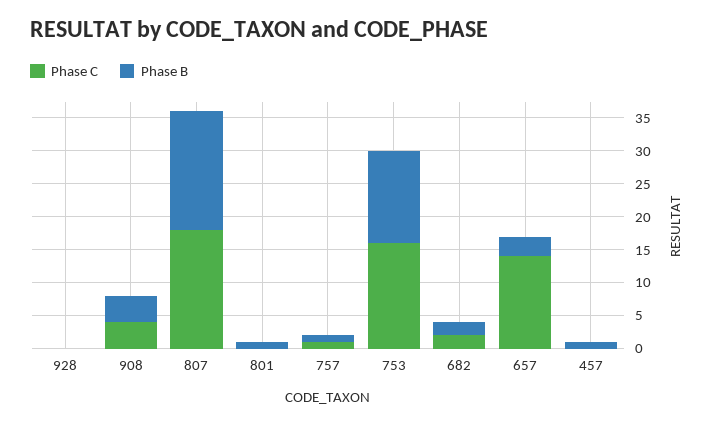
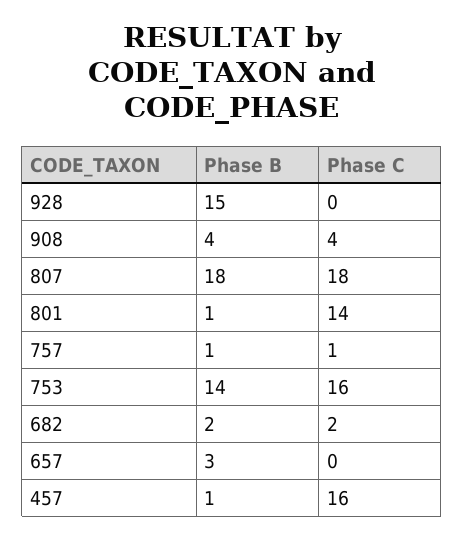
  {
    "Phase C": {
      "928": 0,
      "908": 4,
      "807": 18,
-     "801": 0,
+     "801": 14,
      "757": 1,
      "753": 16,
      "682": 2,
-     "657": 15,
+     "657": 0,
-     "457": 0
+     "457": 16
    },
    "Phase B": {
-     "928": 0,
+     "928": 15,
      "908": 4,
      "807": 18,
      "801": 1,
      "757": 1,
      "753": 14,
      "682": 2,
      "657": 3,
      "457": 1
    }
  }

